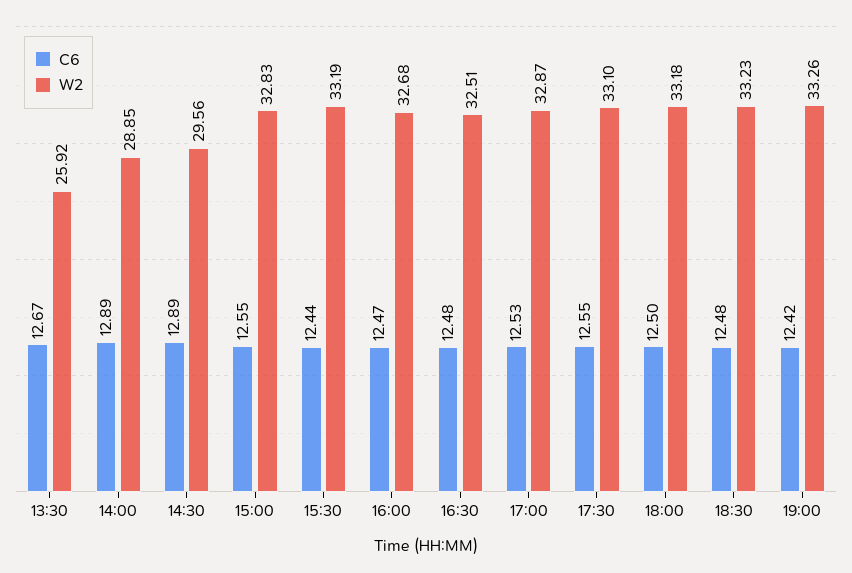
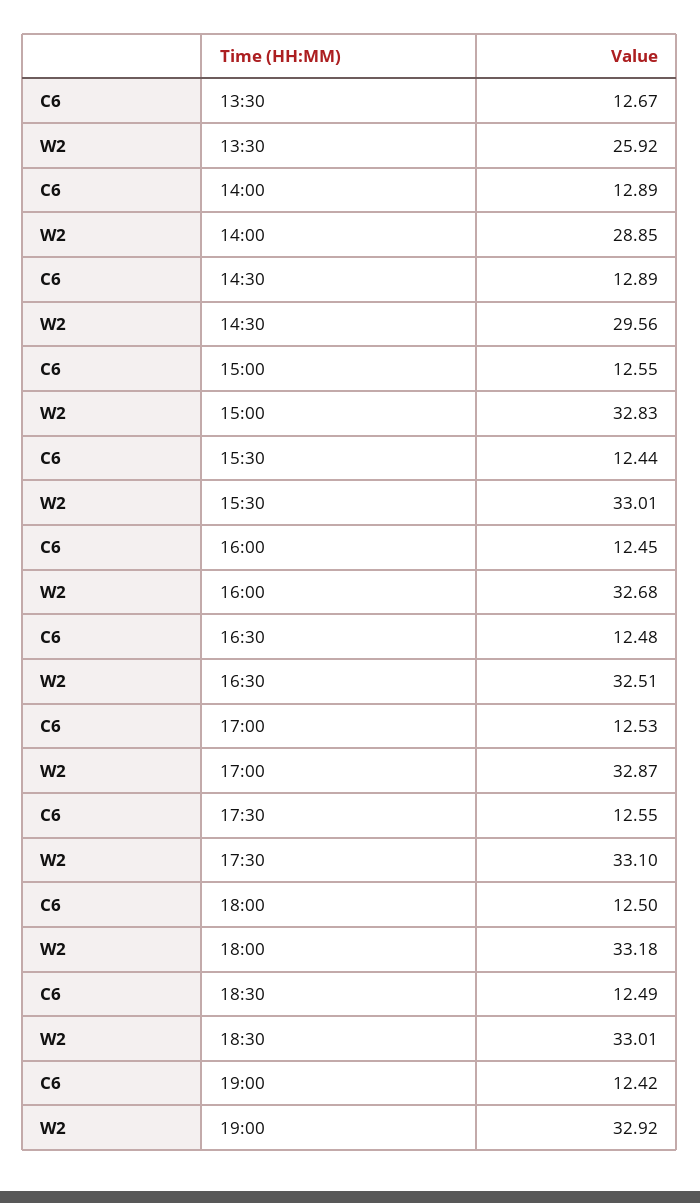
  {
    "C6": {
      "13:30": 12.67,
      "14:00": 12.89,
      "14:30": 12.89,
      "15:00": 12.55,
      "15:30": 12.44,
-     "16:00": 12.47,
+     "16:00": 12.45,
      "16:30": 12.48,
      "17:00": 12.53,
      "17:30": 12.55,
      "18:00": 12.5,
-     "18:30": 12.48,
+     "18:30": 12.49,
      "19:00": 12.42
    },
    "W2": {
      "13:30": 25.92,
      "14:00": 28.85,
      "14:30": 29.56,
      "15:00": 32.83,
-     "15:30": 33.19,
+     "15:30": 33.01,
      "16:00": 32.68,
      "16:30": 32.51,
      "17:00": 32.87,
      "17:30": 33.1,
      "18:00": 33.18,
-     "18:30": 33.23,
+     "18:30": 33.01,
-     "19:00": 33.26
+     "19:00": 32.92
    }
  }

